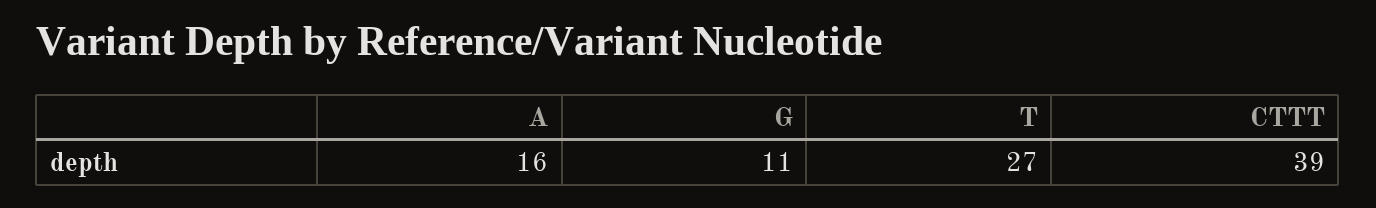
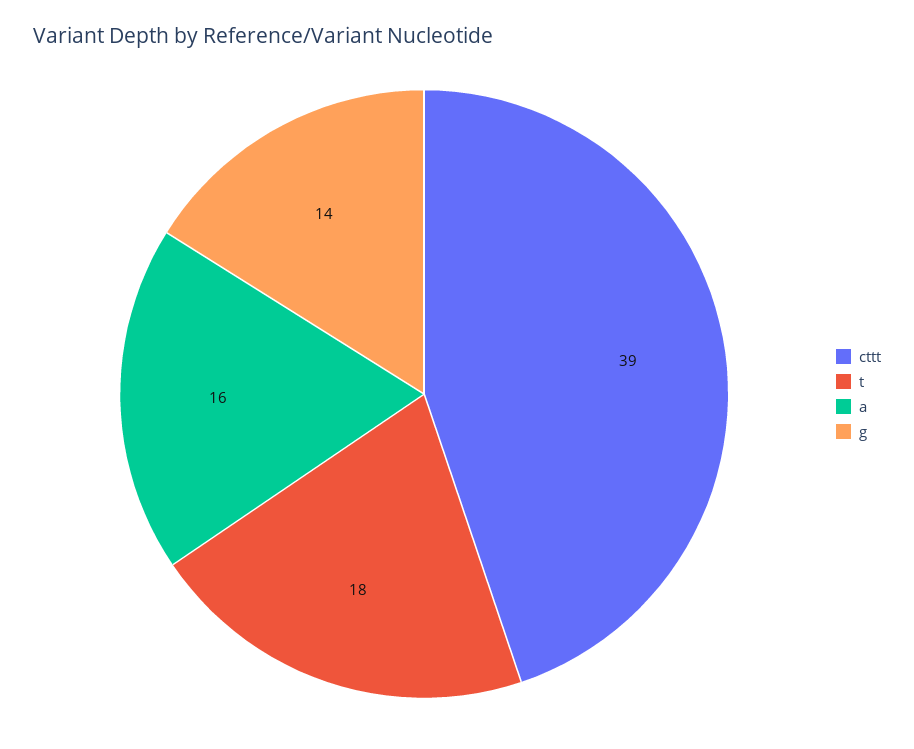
  {
    "A": 16,
-   "G": 11,
+   "G": 14,
-   "T": 27,
+   "T": 18,
    "CTTT": 39
  }

